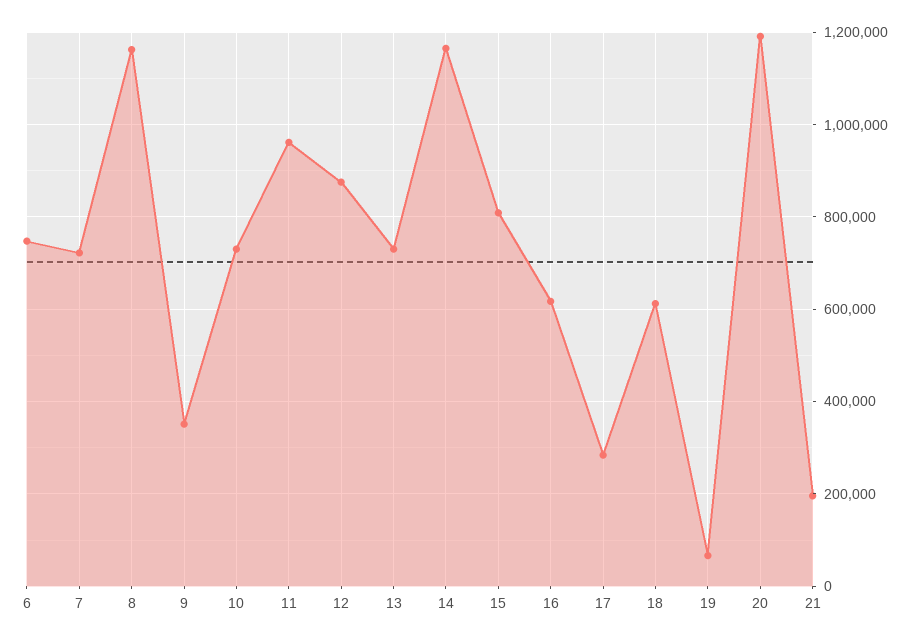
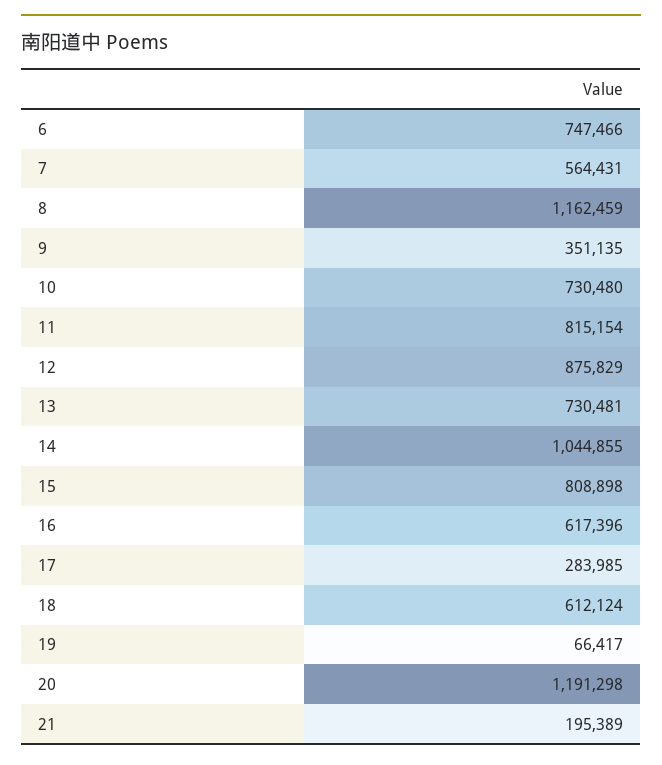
  {
    "6": 747466,
-   "7": 720000,
+   "7": 564431,
    "8": 1162459,
    "9": 351135,
    "10": 730480,
-   "11": 960000,
+   "11": 815154,
    "12": 875829,
    "13": 730481,
-   "14": 1160000,
+   "14": 1044855,
    "15": 808898,
    "16": 617396,
    "17": 283985,
    "18": 612124,
    "19": 66417,
    "20": 1191298,
    "21": 195389
  }

